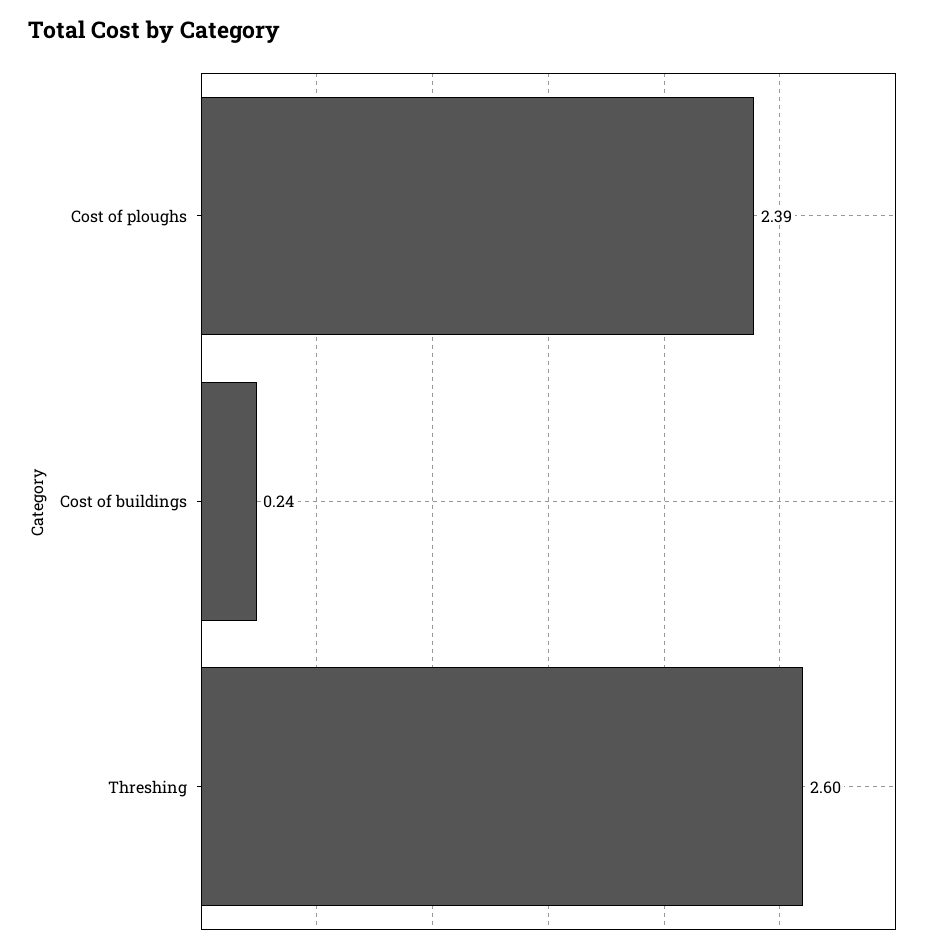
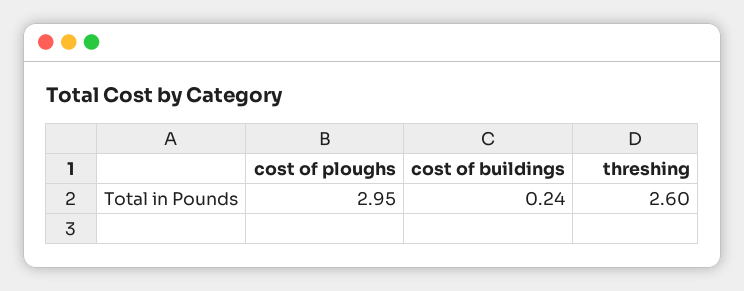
  {
-   "Cost of ploughs": 2.39,
+   "Cost of ploughs": 2.95,
    "Cost of buildings": 0.24,
    "Threshing": 2.6
  }

